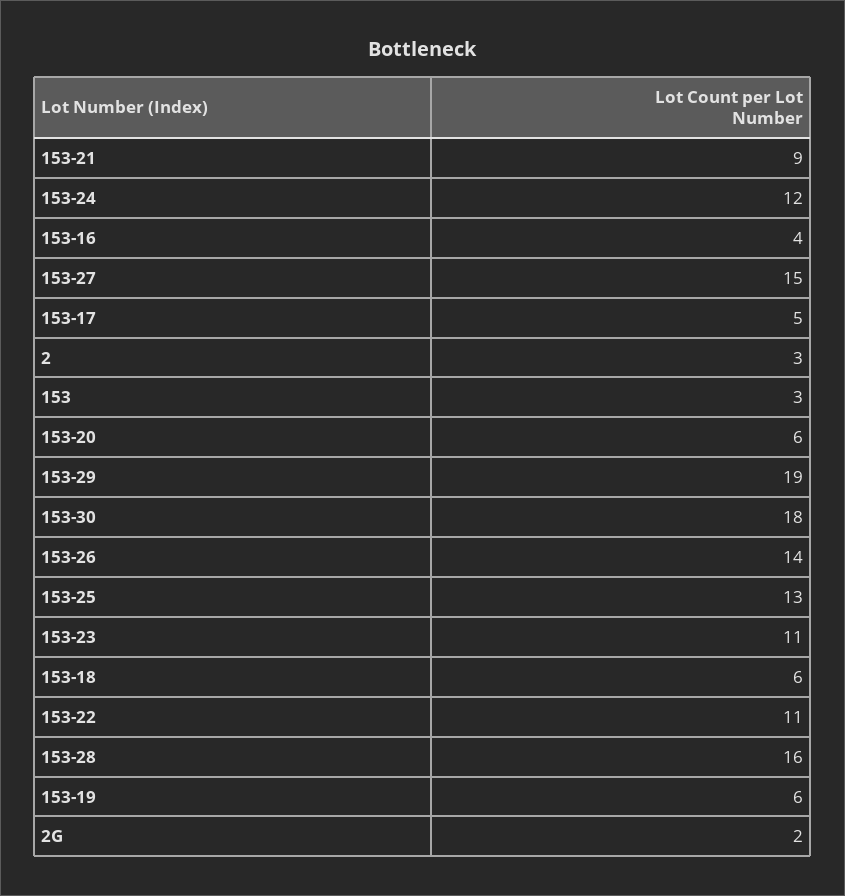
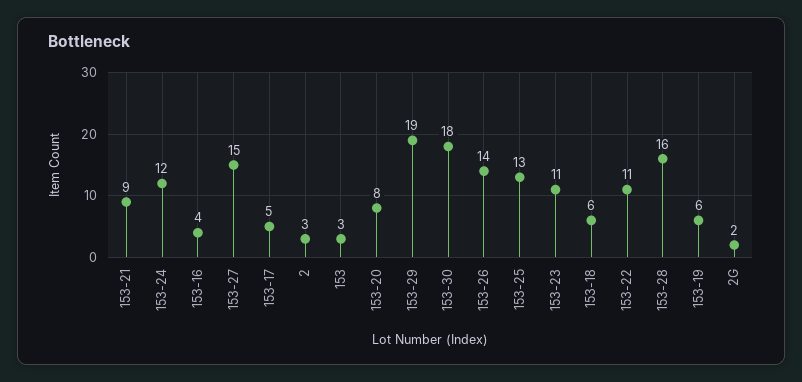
  {
    "153-21": 9,
    "153-24": 12,
    "153-16": 4,
    "153-27": 15,
    "153-17": 5,
    "2": 3,
    "153": 3,
-   "153-20": 6,
+   "153-20": 8,
    "153-29": 19,
    "153-30": 18,
    "153-26": 14,
    "153-25": 13,
    "153-23": 11,
    "153-18": 6,
    "153-22": 11,
    "153-28": 16,
    "153-19": 6,
    "2G": 2
  }

